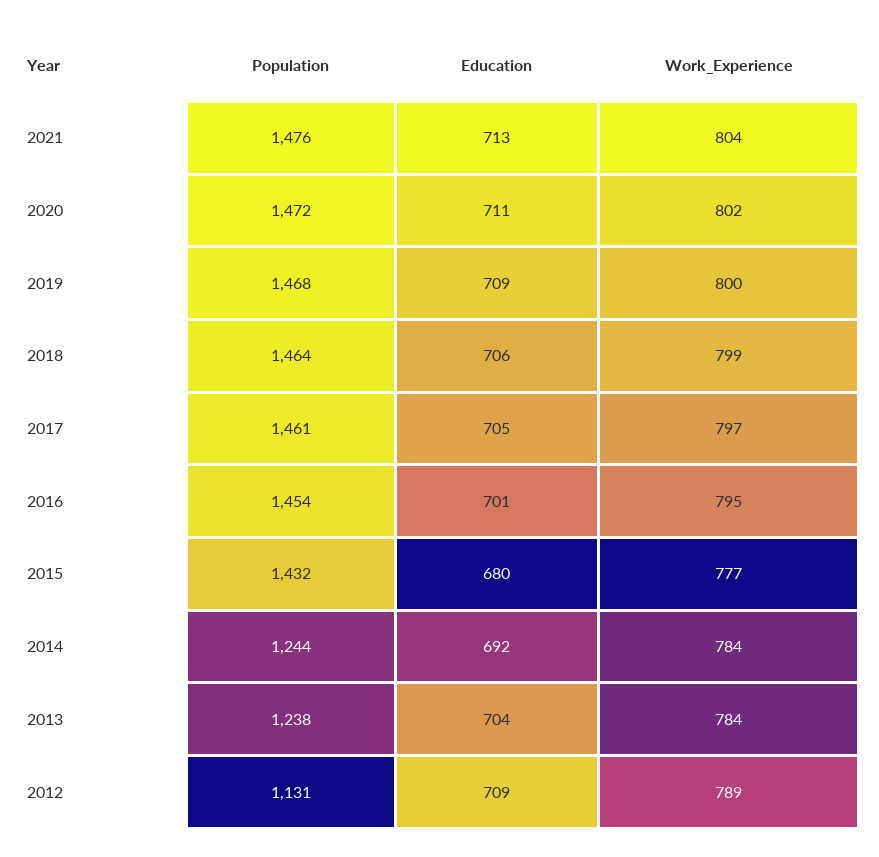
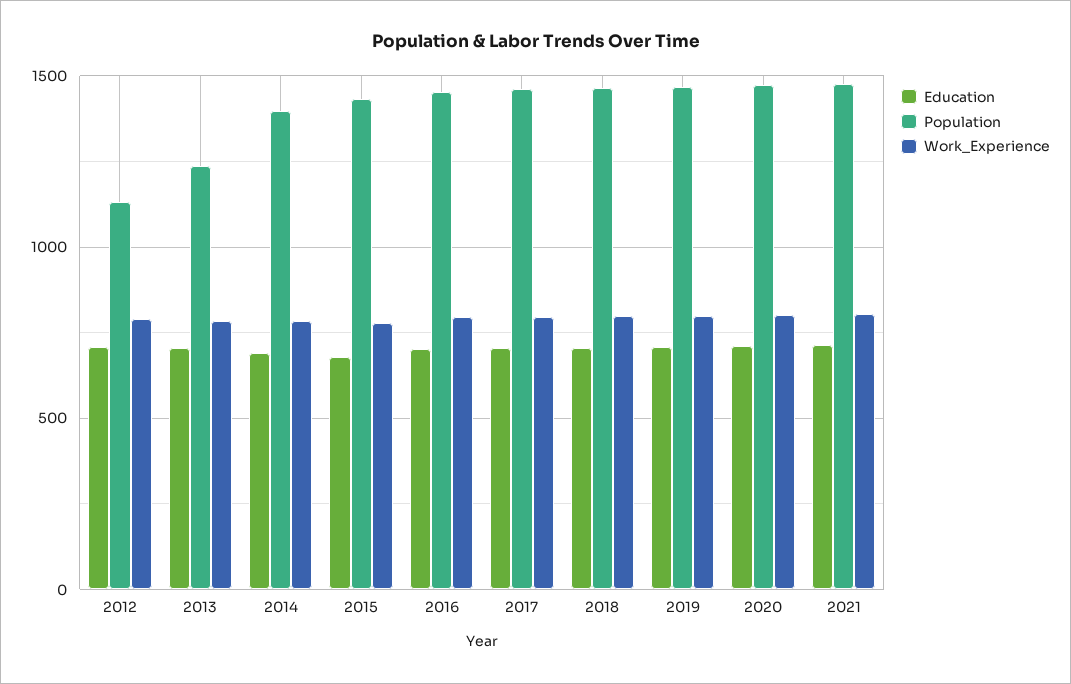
  {
    "Population": {
      "2021": 1476,
      "2020": 1472,
      "2019": 1468,
      "2018": 1464,
      "2017": 1461,
      "2016": 1454,
      "2015": 1432,
-     "2014": 1244,
+     "2014": 1400,
      "2013": 1238,
      "2012": 1131
    },
    "Education": {
      "2021": 713,
      "2020": 711,
      "2019": 709,
      "2018": 706,
      "2017": 705,
      "2016": 701,
      "2015": 680,
      "2014": 692,
      "2013": 704,
      "2012": 709
    },
    "Work_Experience": {
      "2021": 804,
      "2020": 802,
      "2019": 800,
      "2018": 799,
      "2017": 797,
      "2016": 795,
      "2015": 777,
      "2014": 784,
      "2013": 784,
      "2012": 789
    }
  }

